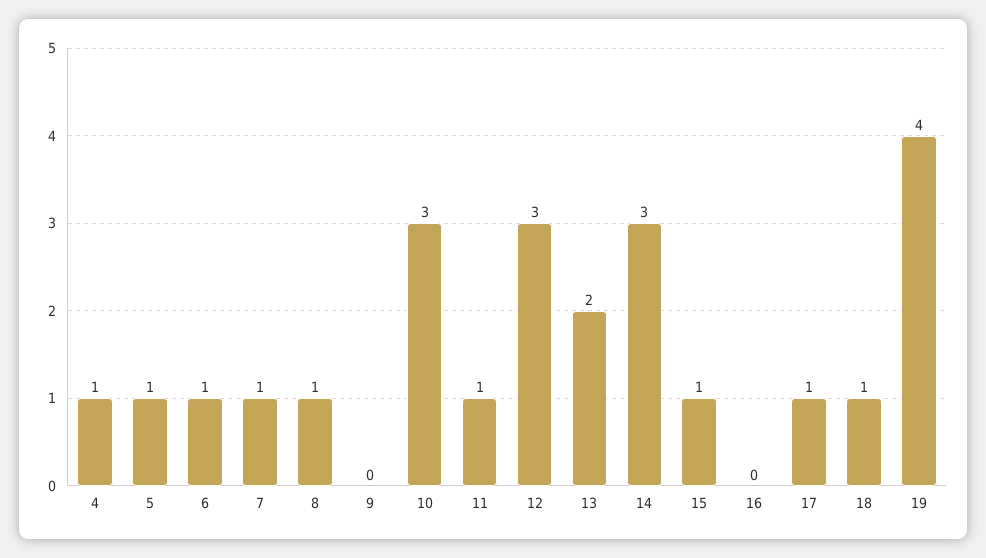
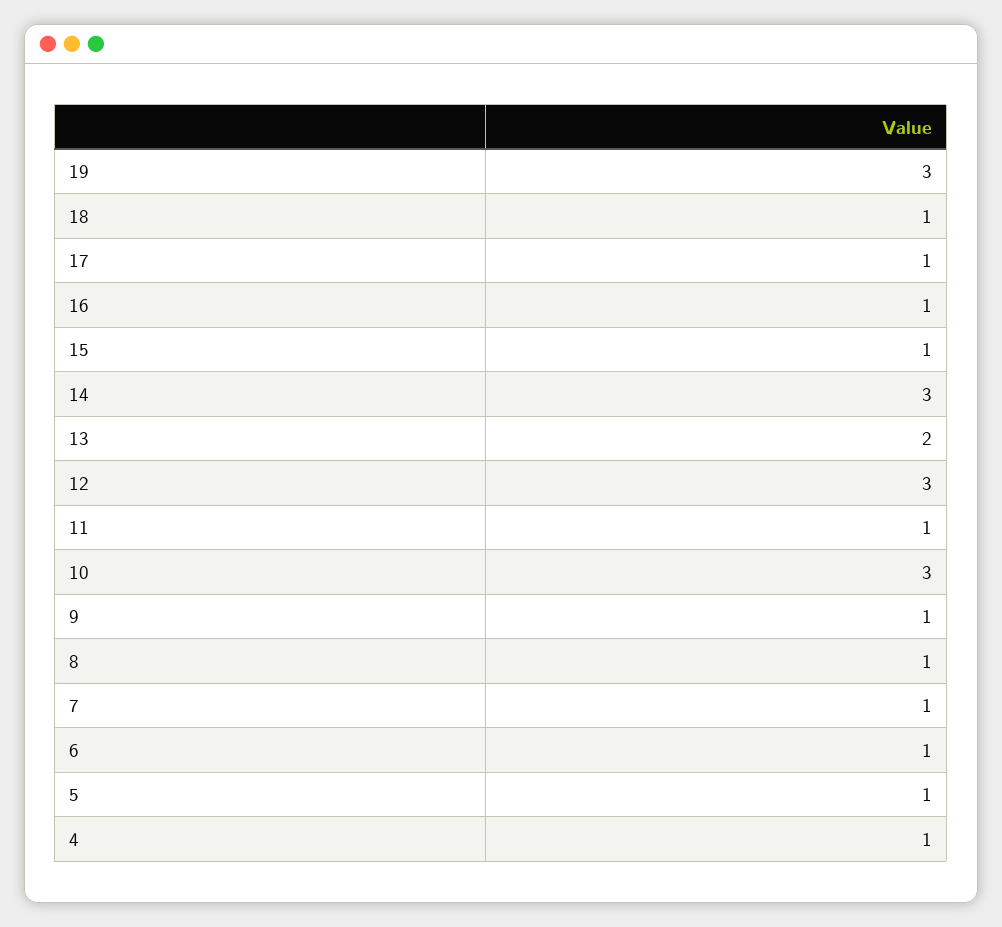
  {
    "4": 1,
    "5": 1,
    "6": 1,
    "7": 1,
    "8": 1,
-   "9": 0,
+   "9": 1,
    "10": 3,
    "11": 1,
    "12": 3,
    "13": 2,
    "14": 3,
    "15": 1,
-   "16": 0,
+   "16": 1,
    "17": 1,
    "18": 1,
-   "19": 4
+   "19": 3
  }

